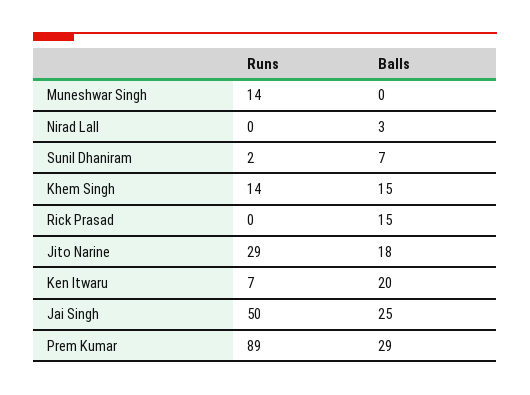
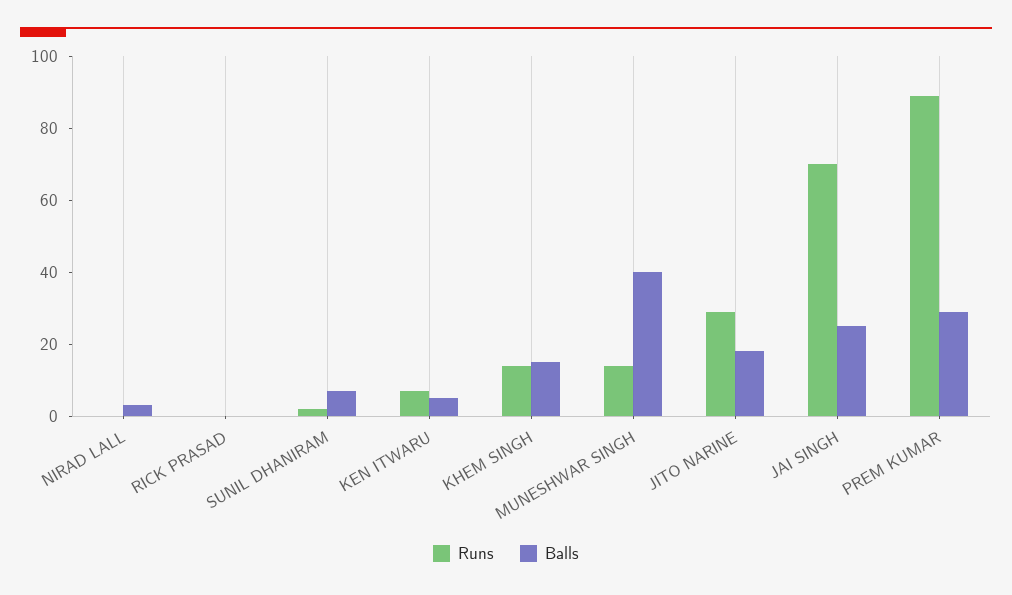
  {
    "Runs": {
      "Muneshwar Singh": 14,
      "Nirad Lall": 0,
      "Sunil Dhaniram": 2,
      "Khem Singh": 14,
      "Rick Prasad": 0,
      "Jito Narine": 29,
      "Ken Itwaru": 7,
-     "Jai Singh": 50,
+     "Jai Singh": 70,
      "Prem Kumar": 89
    },
    "Balls": {
-     "Muneshwar Singh": 0,
+     "Muneshwar Singh": 40,
      "Nirad Lall": 3,
      "Sunil Dhaniram": 7,
      "Khem Singh": 15,
-     "Rick Prasad": 15,
+     "Rick Prasad": 0,
      "Jito Narine": 18,
-     "Ken Itwaru": 20,
+     "Ken Itwaru": 5,
      "Jai Singh": 25,
      "Prem Kumar": 29
    }
  }

